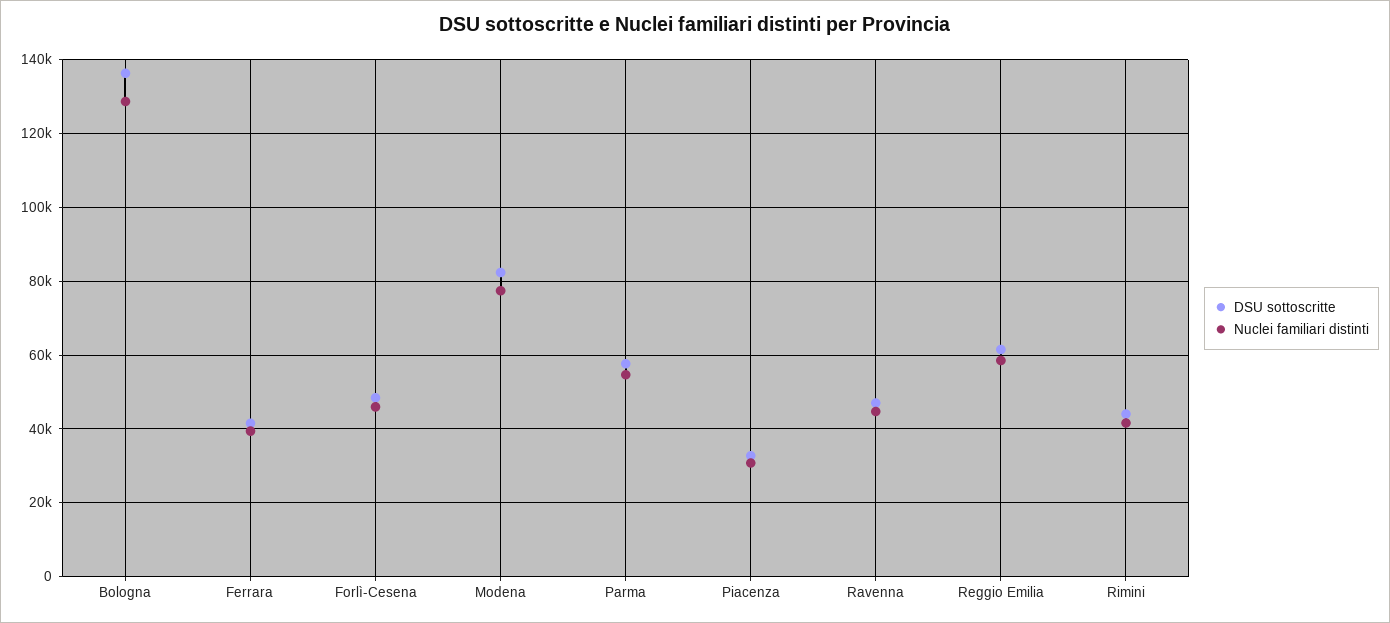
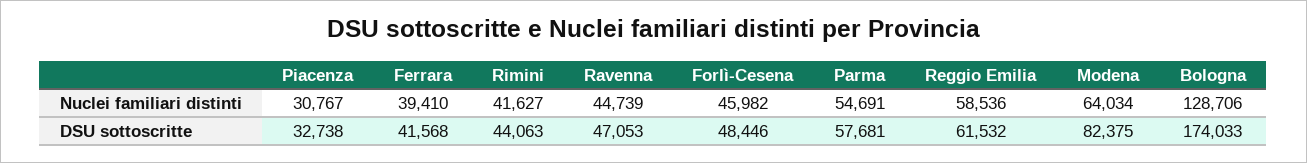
  {
    "DSU sottoscritte": {
-     "Bologna": 136000,
+     "Bologna": 174033,
      "Ferrara": 41568,
      "Forlì-Cesena": 48446,
      "Modena": 82375,
      "Parma": 57681,
      "Piacenza": 32738,
      "Ravenna": 47053,
      "Reggio Emilia": 61532,
      "Rimini": 44063
    },
    "Nuclei familiari distinti": {
      "Bologna": 128706,
      "Ferrara": 39410,
      "Forlì-Cesena": 45982,
-     "Modena": 78000,
+     "Modena": 64034,
      "Parma": 54691,
      "Piacenza": 30767,
      "Ravenna": 44739,
      "Reggio Emilia": 58536,
      "Rimini": 41627
    }
  }

